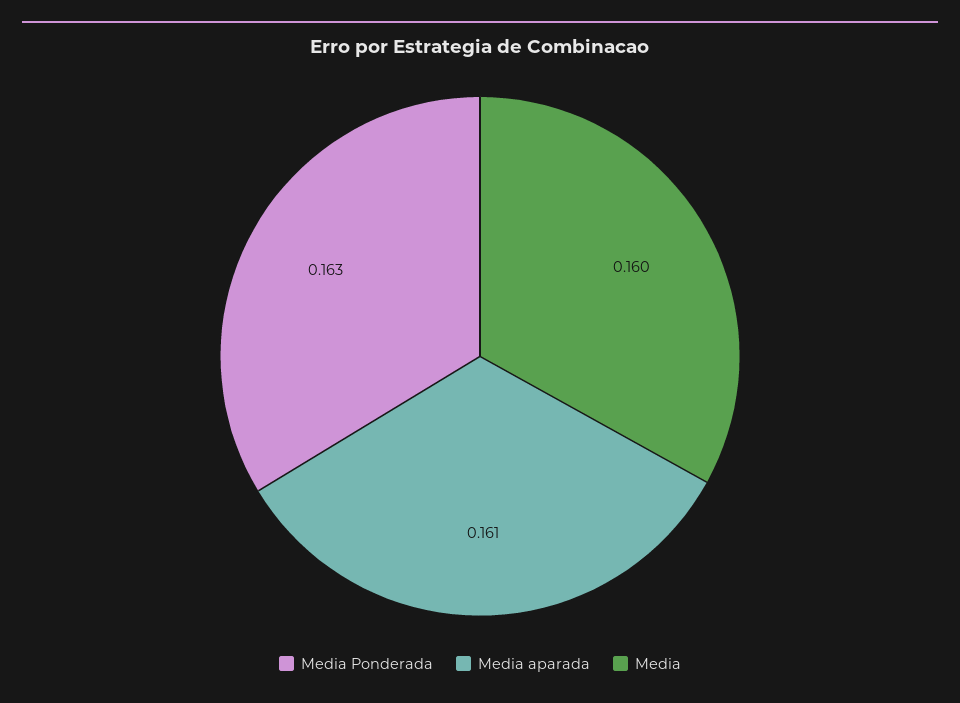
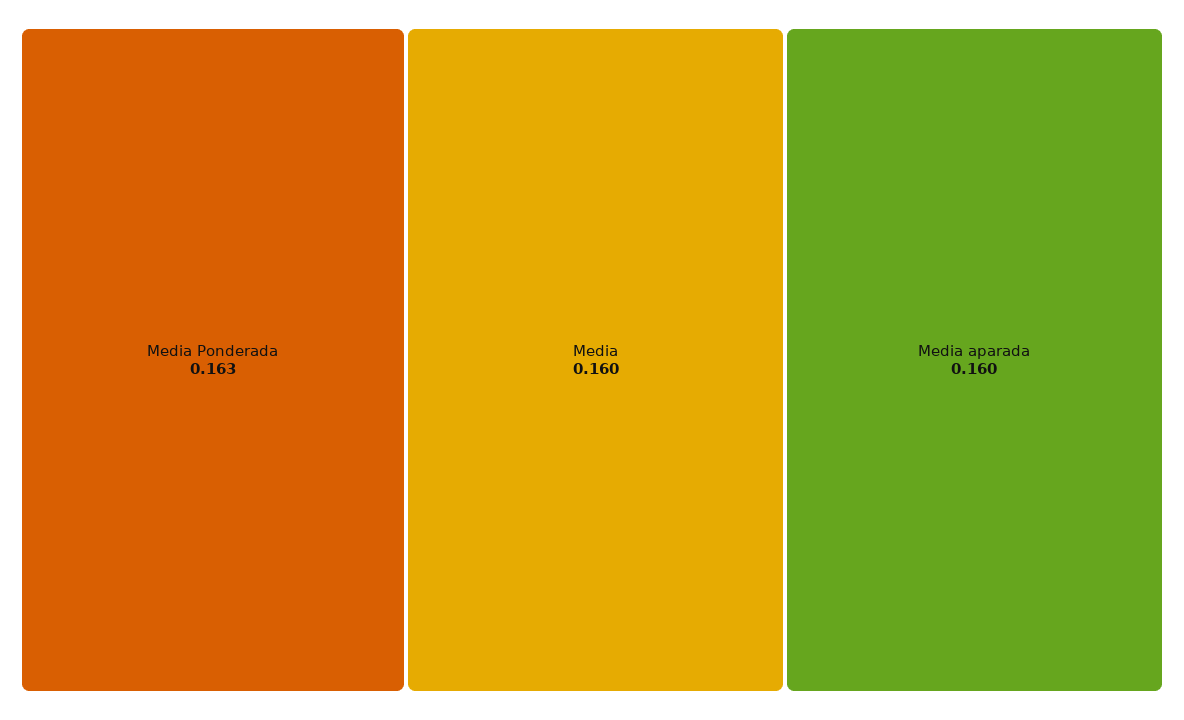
  {
    "Media Ponderada": 0.163,
-   "Media aparada": 0.161,
+   "Media aparada": 0.16,
    "Media": 0.16
  }

